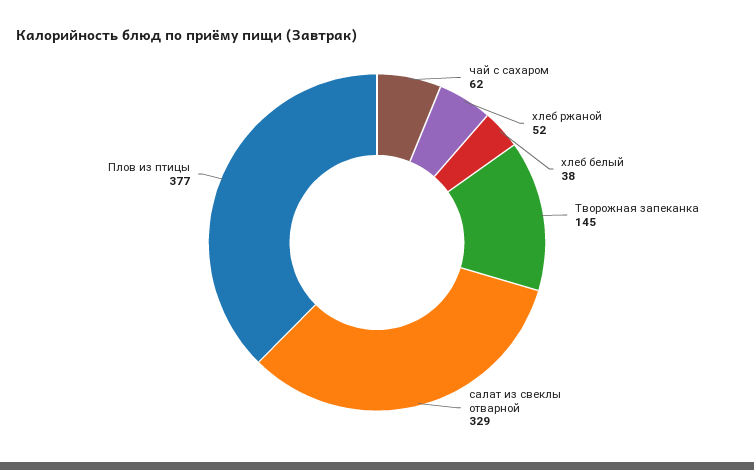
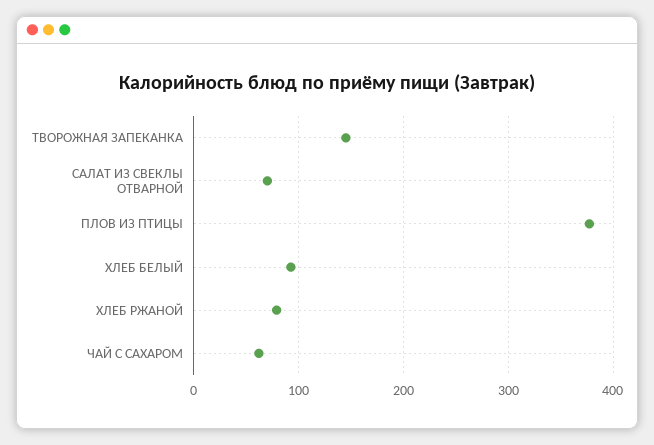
  {
    "чай с сахаром": 62,
-   "хлеб ржаной": 52,
+   "хлеб ржаной": 80,
-   "хлеб белый": 38,
+   "хлеб белый": 90,
    "Творожная запеканка": 145,
-   "салат из свеклы отварной": 329,
+   "салат из свеклы отварной": 70,
    "Плов из птицы": 377
  }

